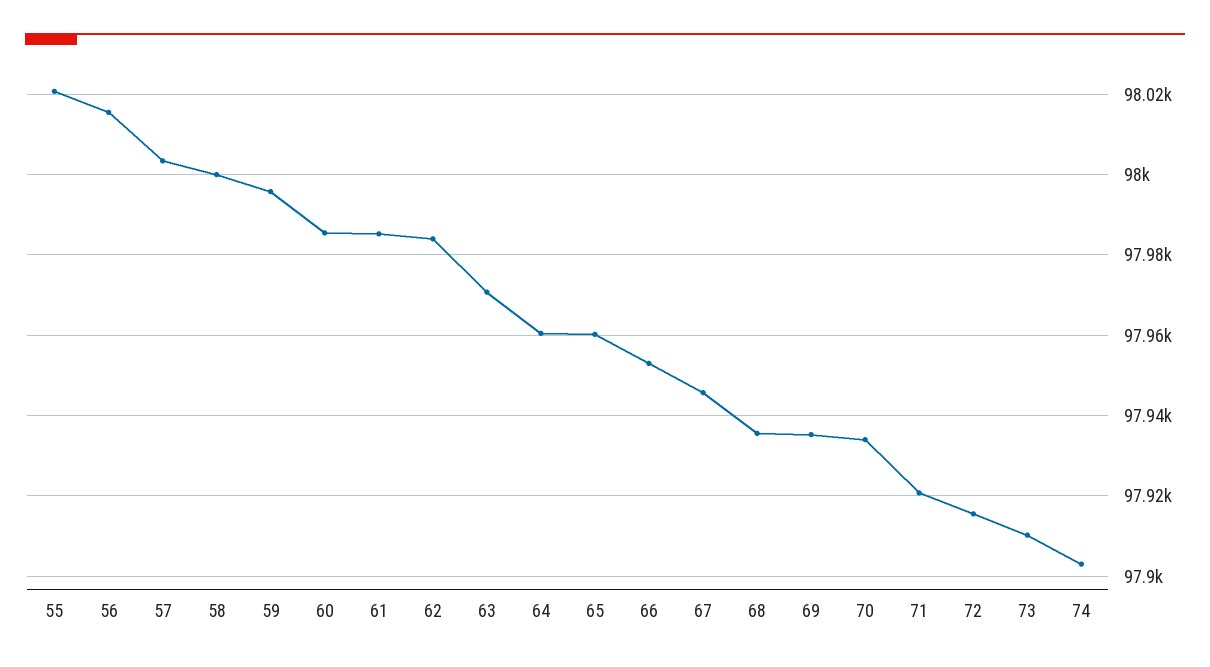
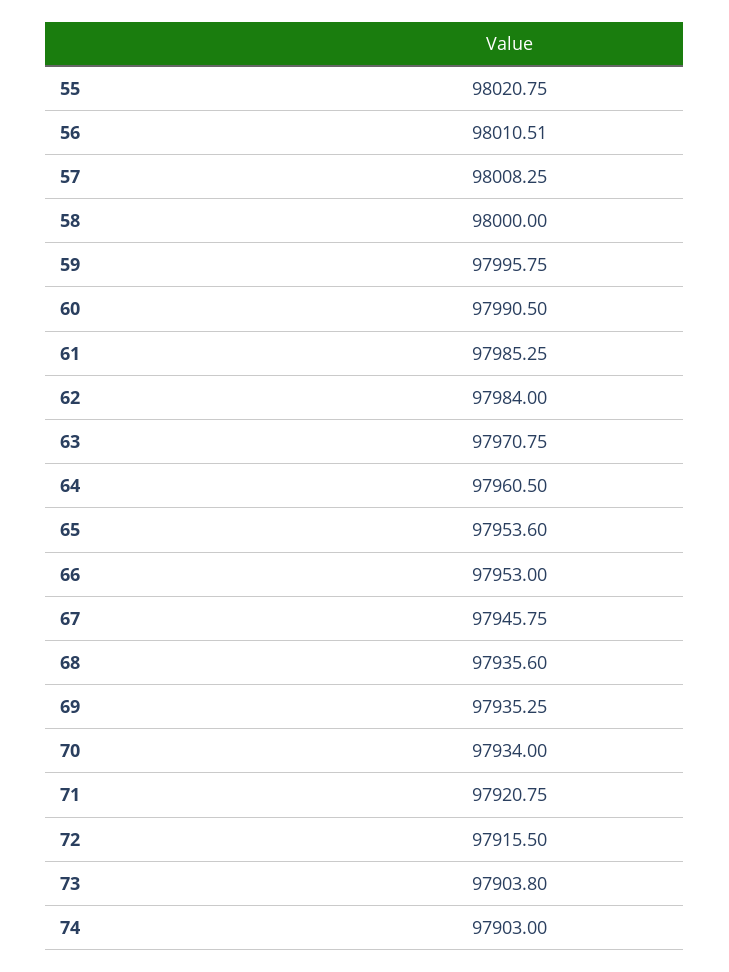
  {
    "55": 98020.75,
-   "56": 98016,
+   "56": 98010.51,
-   "57": 98004,
+   "57": 98008.25,
    "58": 98000,
    "59": 97995.75,
-   "60": 97986,
+   "60": 97990.5,
    "61": 97985.25,
    "62": 97984,
    "63": 97970.75,
    "64": 97960.5,
-   "65": 97960,
+   "65": 97953.6,
    "66": 97953,
    "67": 97945.75,
    "68": 97935.6,
    "69": 97935.25,
    "70": 97934,
    "71": 97920.75,
    "72": 97915.5,
-   "73": 97910,
+   "73": 97903.8,
    "74": 97903
  }

